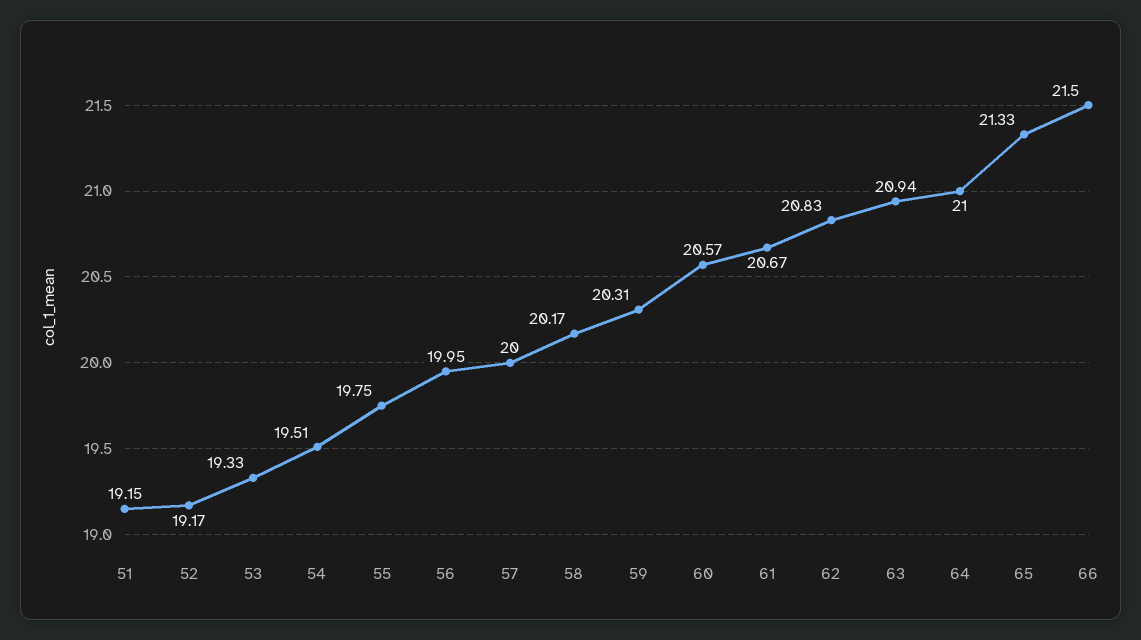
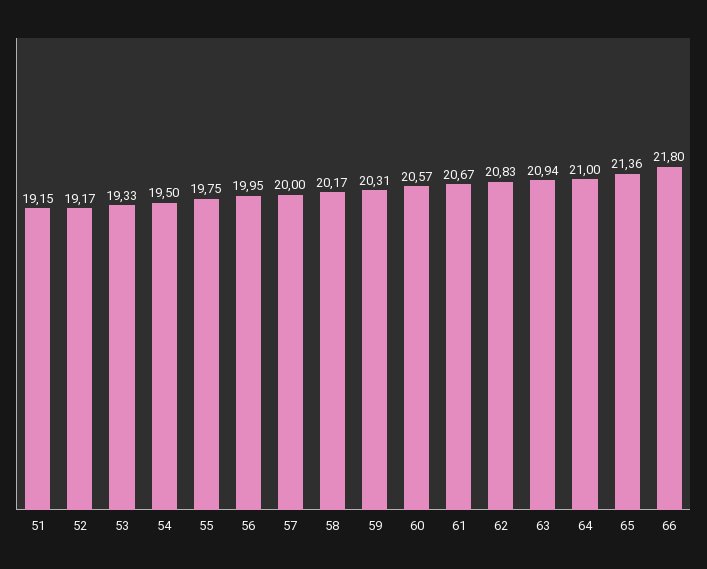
  {
    "51": 19.15,
    "52": 19.17,
    "53": 19.33,
-   "54": 19.51,
+   "54": 19.5,
    "55": 19.75,
    "56": 19.95,
    "57": 20,
    "58": 20.17,
    "59": 20.31,
    "60": 20.57,
    "61": 20.67,
    "62": 20.83,
    "63": 20.94,
    "64": 21,
-   "65": 21.33,
+   "65": 21.36,
-   "66": 21.5
+   "66": 21.8
  }

